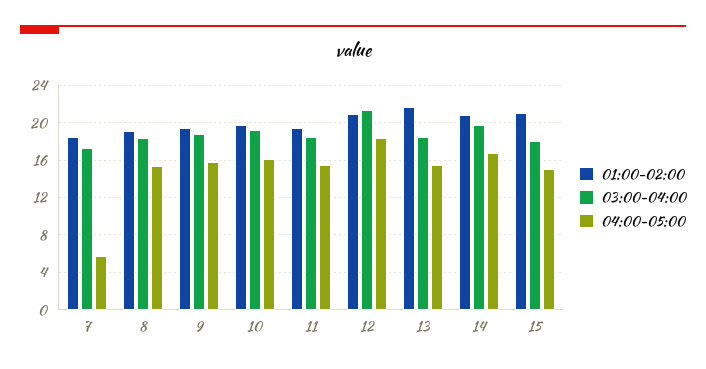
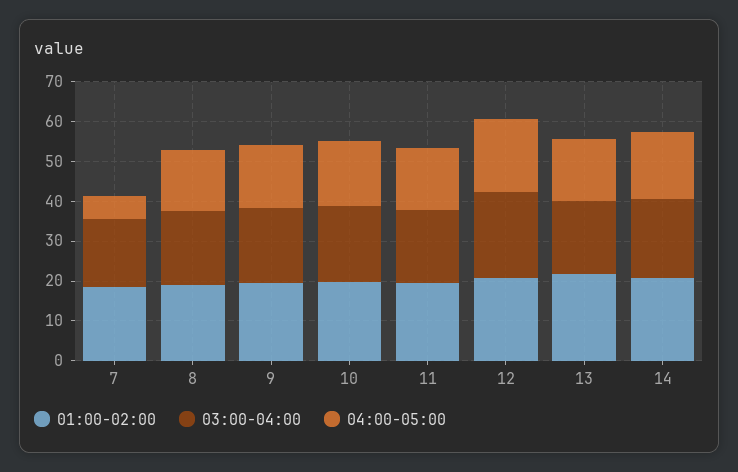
  {
    "01:00-02:00": {
      "7": 18,
      "8": 19,
      "9": 19,
      "10": 20,
      "11": 19,
      "12": 21,
      "13": 22,
-     "14": 21,
+     "14": 21
-     "15": 21
    },
    "03:00-04:00": {
      "7": 17,
      "8": 18,
      "9": 19,
      "10": 19,
      "11": 19,
      "12": 21,
      "13": 18,
-     "14": 20,
+     "14": 20
-     "15": 18
    },
    "04:00-05:00": {
      "7": 6,
      "8": 15,
      "9": 16,
      "10": 16,
      "11": 16,
      "12": 18,
      "13": 15,
-     "14": 17,
+     "14": 17
-     "15": 15
    }
  }

